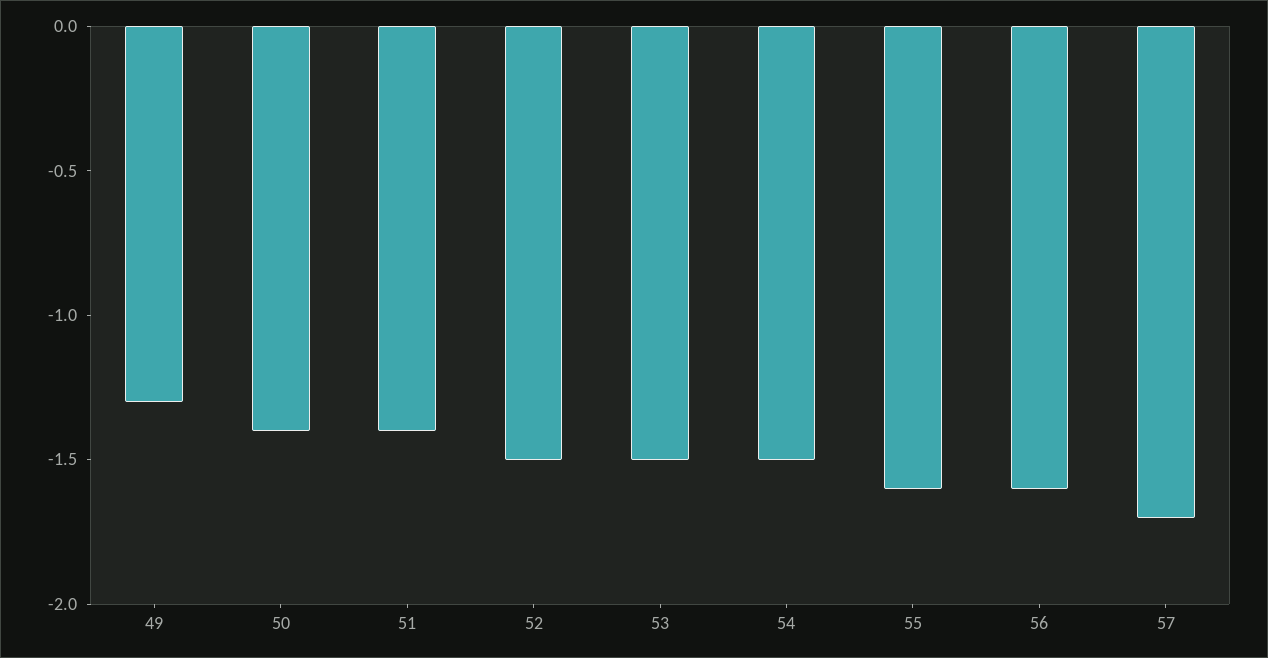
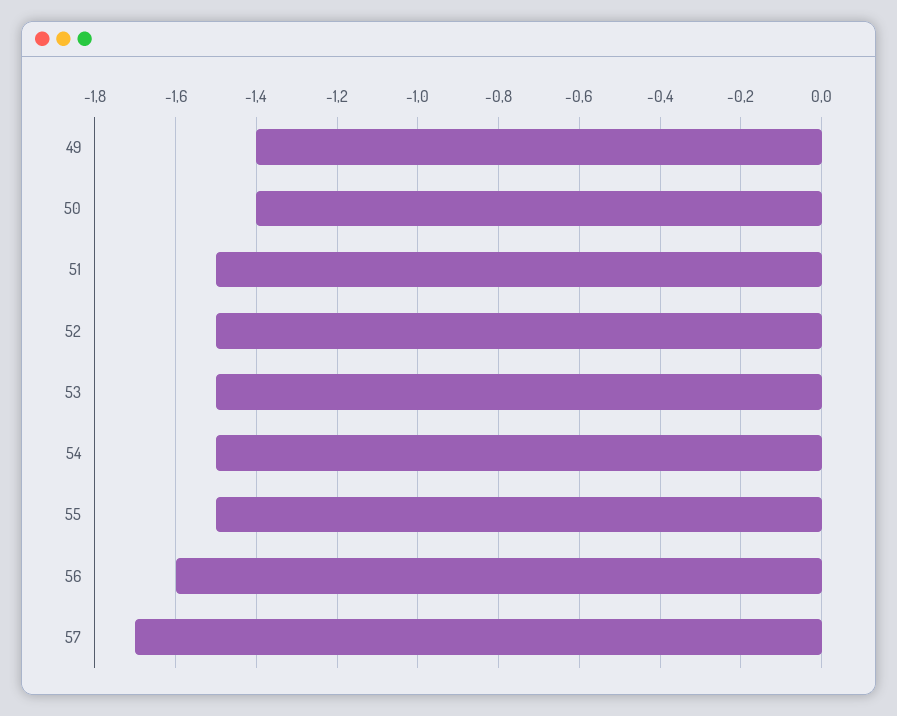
  {
-   "49": -1.3,
+   "49": -1.4,
    "50": -1.4,
-   "51": -1.4,
+   "51": -1.5,
    "52": -1.5,
    "53": -1.5,
    "54": -1.5,
-   "55": -1.6,
+   "55": -1.5,
    "56": -1.6,
    "57": -1.7
  }

